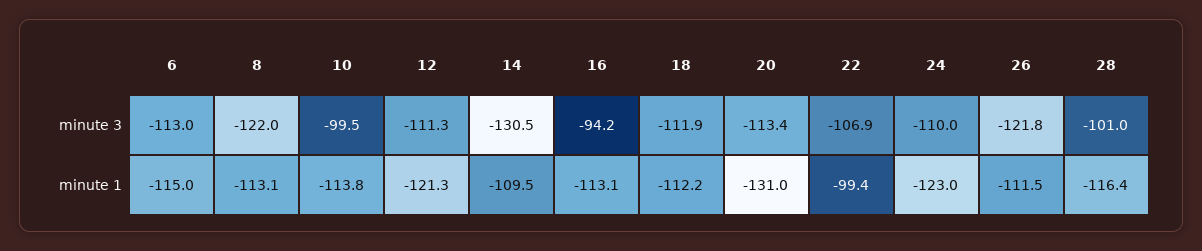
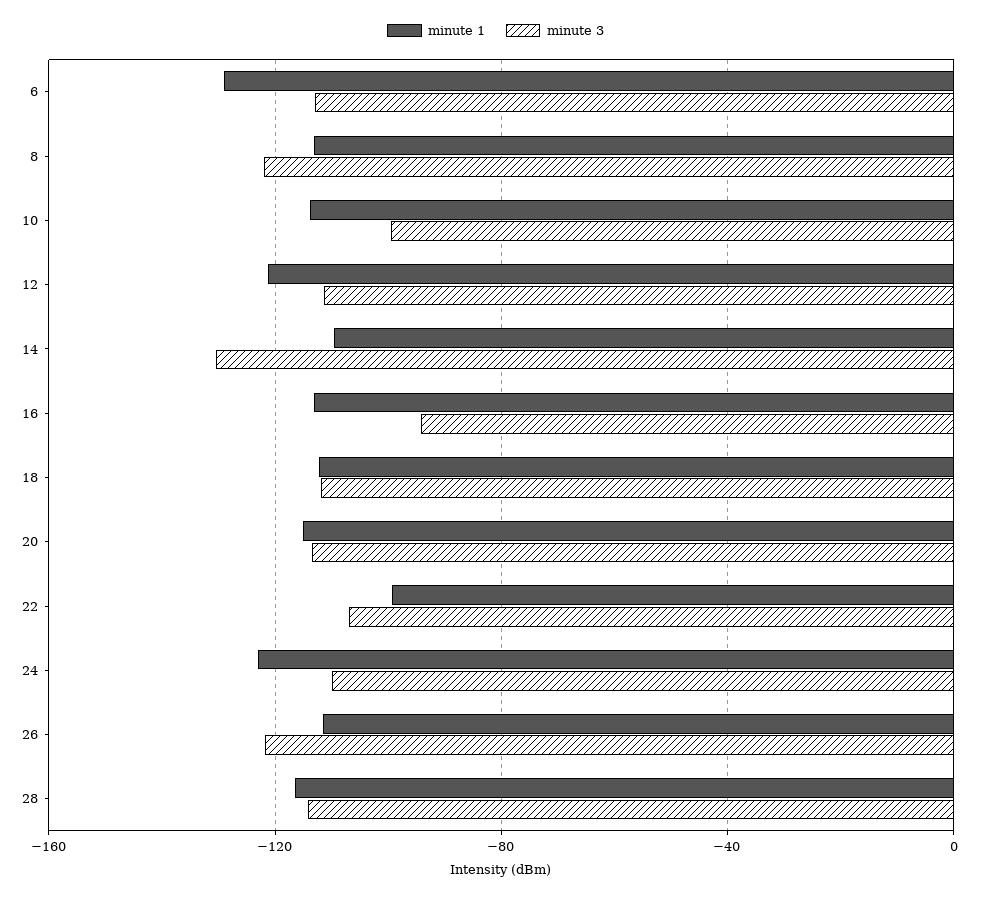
  {
    "minute 3": {
      "6": -113,
      "8": -122,
      "10": -99.5,
      "12": -111.3,
      "14": -130.5,
      "16": -94.2,
      "18": -111.9,
      "20": -113.4,
      "22": -106.9,
      "24": -110,
      "26": -121.8,
-     "28": -101
+     "28": -115
    },
    "minute 1": {
-     "6": -115,
+     "6": -130,
      "8": -113.1,
      "10": -113.8,
      "12": -121.3,
      "14": -109.5,
      "16": -113.1,
      "18": -112.2,
-     "20": -131,
+     "20": -115,
      "22": -99.4,
      "24": -123,
      "26": -111.5,
      "28": -116.4
    }
  }

